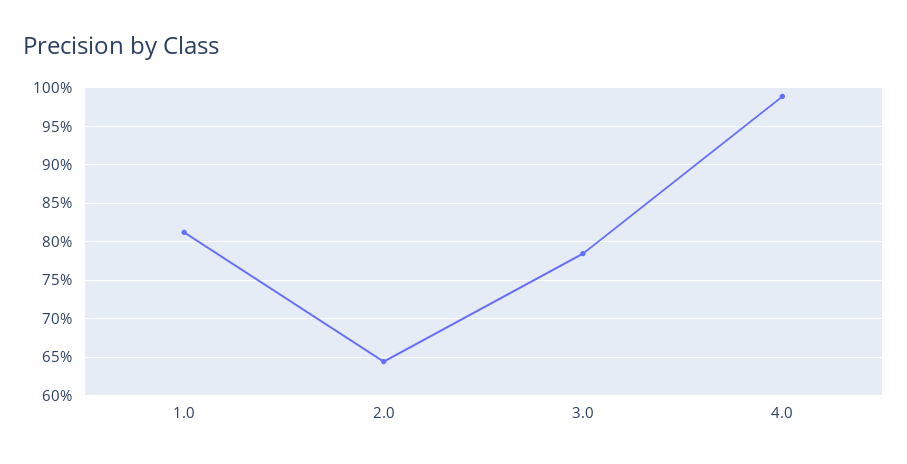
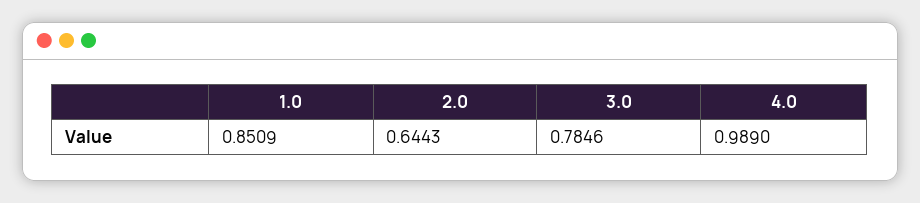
  {
-   "1.0": 0.81,
+   "1.0": 0.8509,
    "2.0": 0.6443,
    "3.0": 0.7846,
    "4.0": 0.989
  }

